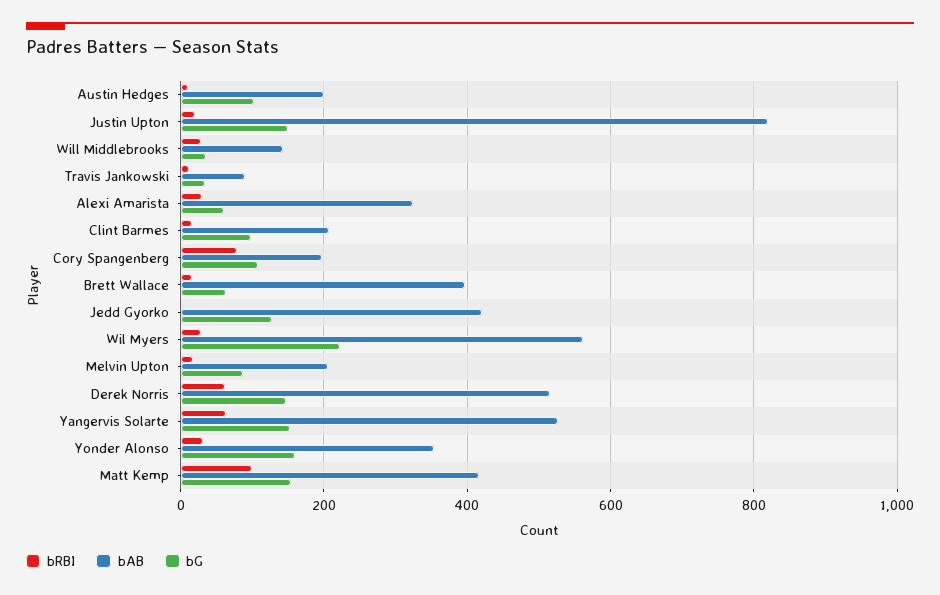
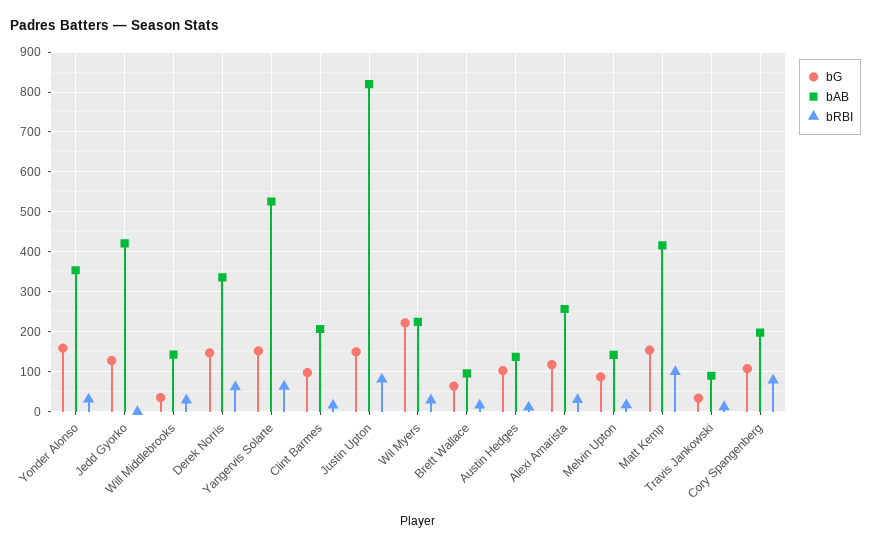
  {
    "bRBI": {
      "Austin Hedges": 20,
-     "Justin Upton": 20,
+     "Justin Upton": 80,
      "Will Middlebrooks": 20,
      "Travis Jankowski": 20,
      "Alexi Amarista": 40,
      "Clint Barmes": 20,
      "Cory Spangenberg": 80,
      "Brett Wallace": 20,
      "Jedd Gyorko": 0,
      "Wil Myers": 20,
      "Melvin Upton": 20,
      "Derek Norris": 60,
      "Yangervis Solarte": 60,
      "Yonder Alonso": 40,
      "Matt Kemp": 100
    },
    "bAB": {
-     "Austin Hedges": 200,
+     "Austin Hedges": 140,
      "Justin Upton": 820,
      "Will Middlebrooks": 140,
      "Travis Jankowski": 100,
-     "Alexi Amarista": 320,
+     "Alexi Amarista": 260,
      "Clint Barmes": 200,
      "Cory Spangenberg": 200,
-     "Brett Wallace": 400,
+     "Brett Wallace": 100,
      "Jedd Gyorko": 420,
-     "Wil Myers": 560,
+     "Wil Myers": 220,
-     "Melvin Upton": 200,
+     "Melvin Upton": 140,
-     "Derek Norris": 520,
+     "Derek Norris": 340,
      "Yangervis Solarte": 520,
      "Yonder Alonso": 360,
      "Matt Kemp": 420
    },
    "bG": {
      "Austin Hedges": 100,
      "Justin Upton": 160,
      "Will Middlebrooks": 40,
      "Travis Jankowski": 40,
-     "Alexi Amarista": 60,
+     "Alexi Amarista": 120,
      "Clint Barmes": 100,
      "Cory Spangenberg": 100,
      "Brett Wallace": 60,
      "Jedd Gyorko": 120,
      "Wil Myers": 220,
      "Melvin Upton": 80,
      "Derek Norris": 140,
      "Yangervis Solarte": 160,
      "Yonder Alonso": 160,
      "Matt Kemp": 160
    }
  }

